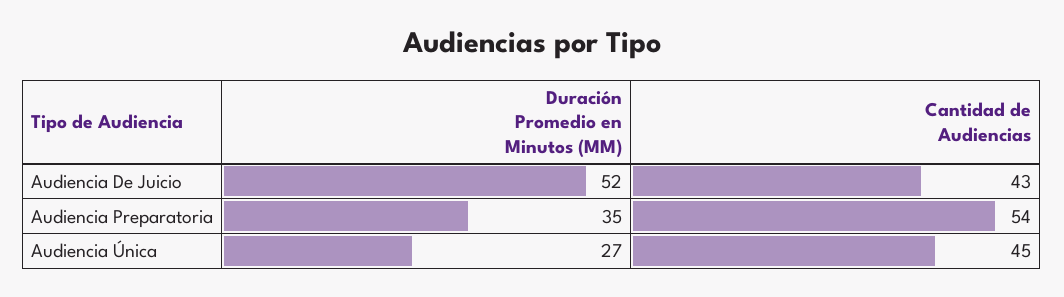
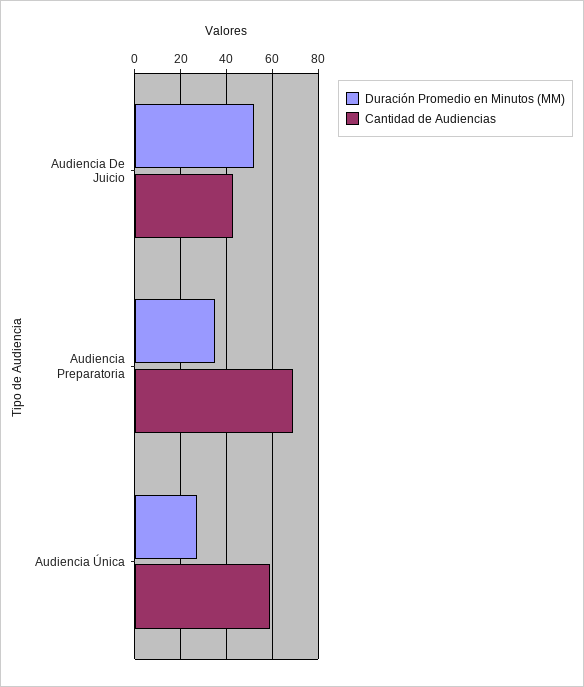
  {
    "Duración Promedio en Minutos (MM)": {
      "Audiencia De Juicio": 52,
      "Audiencia Preparatoria": 35,
      "Audiencia Única": 27
    },
    "Cantidad de Audiencias": {
      "Audiencia De Juicio": 43,
-     "Audiencia Preparatoria": 54,
+     "Audiencia Preparatoria": 70,
-     "Audiencia Única": 45
+     "Audiencia Única": 60
    }
  }

